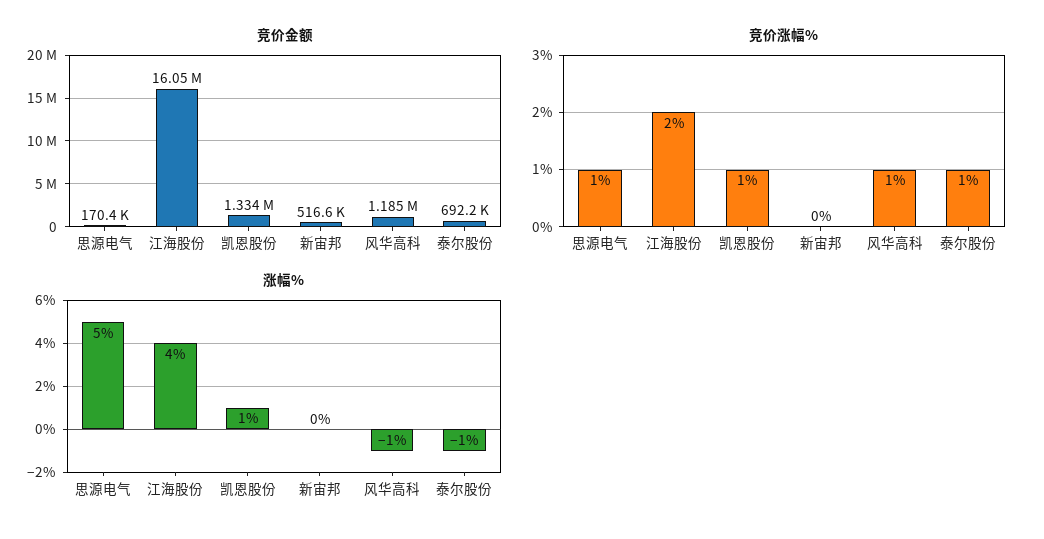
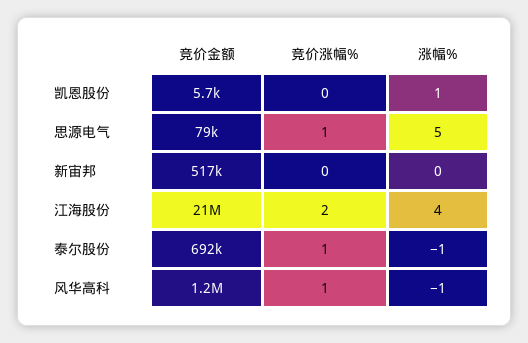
  {
    "竞价金额": {
-     "思源电气": 170400,
+     "思源电气": 79000,
-     "江海股份": 16050000,
+     "江海股份": 21000000,
-     "凯恩股份": 1334000,
+     "凯恩股份": 5700,
      "新宙邦": 516600,
      "风华高科": 1185000,
      "泰尔股份": 692200
    },
    "竞价涨幅%": {
      "思源电气": 1,
      "江海股份": 2,
-     "凯恩股份": 1,
+     "凯恩股份": 0,
      "新宙邦": 0,
      "风华高科": 1,
      "泰尔股份": 1
    },
    "涨幅%": {
      "思源电气": 5,
      "江海股份": 4,
      "凯恩股份": 1,
      "新宙邦": 0,
      "风华高科": -1,
      "泰尔股份": -1
    }
  }

